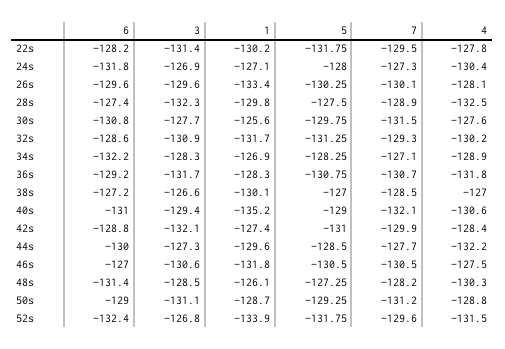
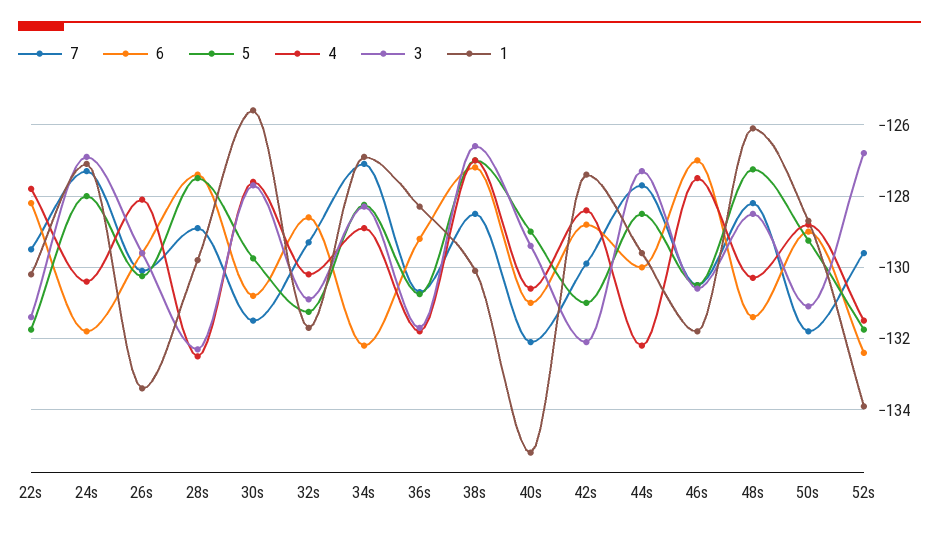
  {
    "6": {
      "22s": -128.2,
      "24s": -131.8,
      "26s": -129.6,
      "28s": -127.4,
      "30s": -130.8,
      "32s": -128.6,
      "34s": -132.2,
      "36s": -129.2,
      "38s": -127.2,
      "40s": -131,
      "42s": -128.8,
      "44s": -130,
      "46s": -127,
      "48s": -131.4,
      "50s": -129,
      "52s": -132.4
    },
    "3": {
      "22s": -131.4,
      "24s": -126.9,
      "26s": -129.6,
      "28s": -132.3,
      "30s": -127.7,
      "32s": -130.9,
      "34s": -128.3,
      "36s": -131.7,
      "38s": -126.6,
      "40s": -129.4,
      "42s": -132.1,
      "44s": -127.3,
      "46s": -130.6,
      "48s": -128.5,
      "50s": -131.1,
      "52s": -126.8
    },
    "1": {
      "22s": -130.2,
      "24s": -127.1,
      "26s": -133.4,
      "28s": -129.8,
      "30s": -125.6,
      "32s": -131.7,
      "34s": -126.9,
      "36s": -128.3,
      "38s": -130.1,
      "40s": -135.2,
      "42s": -127.4,
      "44s": -129.6,
      "46s": -131.8,
      "48s": -126.1,
      "50s": -128.7,
      "52s": -133.9
    },
    "5": {
      "22s": -131.75,
      "24s": -128,
      "26s": -130.25,
      "28s": -127.5,
      "30s": -129.75,
      "32s": -131.25,
      "34s": -128.25,
      "36s": -130.75,
      "38s": -127,
      "40s": -129,
      "42s": -131,
      "44s": -128.5,
      "46s": -130.5,
      "48s": -127.25,
      "50s": -129.25,
      "52s": -131.75
    },
    "7": {
      "22s": -129.5,
      "24s": -127.3,
      "26s": -130.1,
      "28s": -128.9,
      "30s": -131.5,
      "32s": -129.3,
      "34s": -127.1,
      "36s": -130.7,
      "38s": -128.5,
      "40s": -132.1,
      "42s": -129.9,
      "44s": -127.7,
      "46s": -130.5,
      "48s": -128.2,
-     "50s": -131.2,
+     "50s": -131.8,
      "52s": -129.6
    },
    "4": {
      "22s": -127.8,
      "24s": -130.4,
      "26s": -128.1,
      "28s": -132.5,
      "30s": -127.6,
      "32s": -130.2,
      "34s": -128.9,
      "36s": -131.8,
      "38s": -127,
      "40s": -130.6,
      "42s": -128.4,
      "44s": -132.2,
      "46s": -127.5,
      "48s": -130.3,
      "50s": -128.8,
      "52s": -131.5
    }
  }

